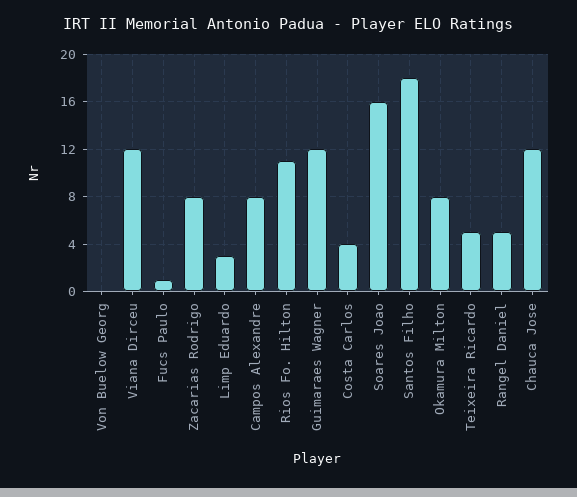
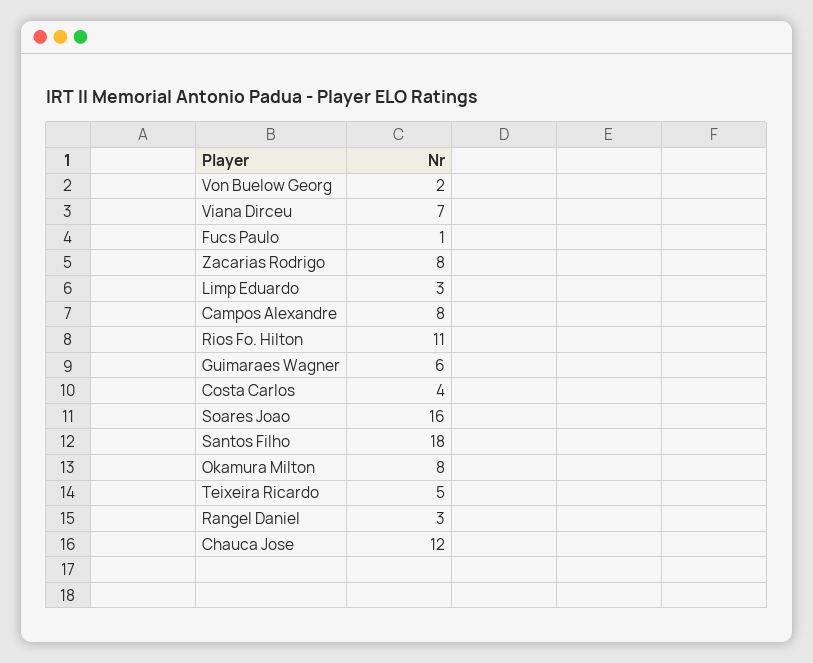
  {
-   "Von Buelow Georg": 0,
+   "Von Buelow Georg": 2,
-   "Viana Dirceu": 12,
+   "Viana Dirceu": 7,
    "Fucs Paulo": 1,
    "Zacarias Rodrigo": 8,
    "Limp Eduardo": 3,
    "Campos Alexandre": 8,
    "Rios Fo. Hilton": 11,
-   "Guimaraes Wagner": 12,
+   "Guimaraes Wagner": 6,
    "Costa Carlos": 4,
    "Soares Joao": 16,
    "Santos Filho": 18,
    "Okamura Milton": 8,
    "Teixeira Ricardo": 5,
-   "Rangel Daniel": 5,
+   "Rangel Daniel": 3,
    "Chauca Jose": 12
  }

